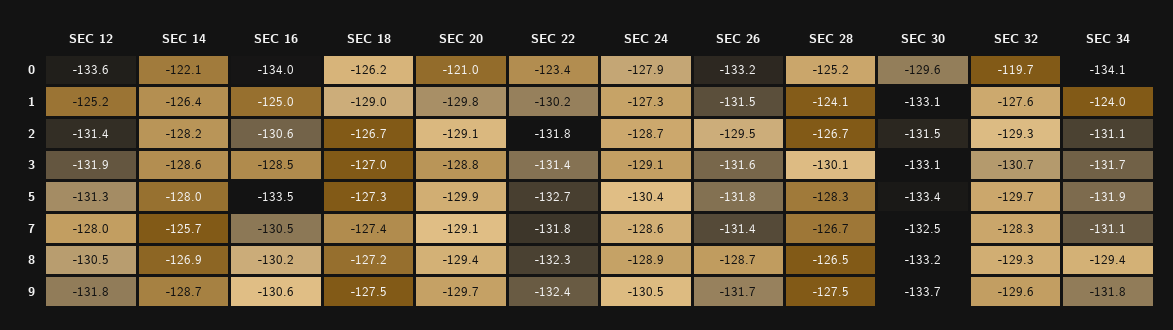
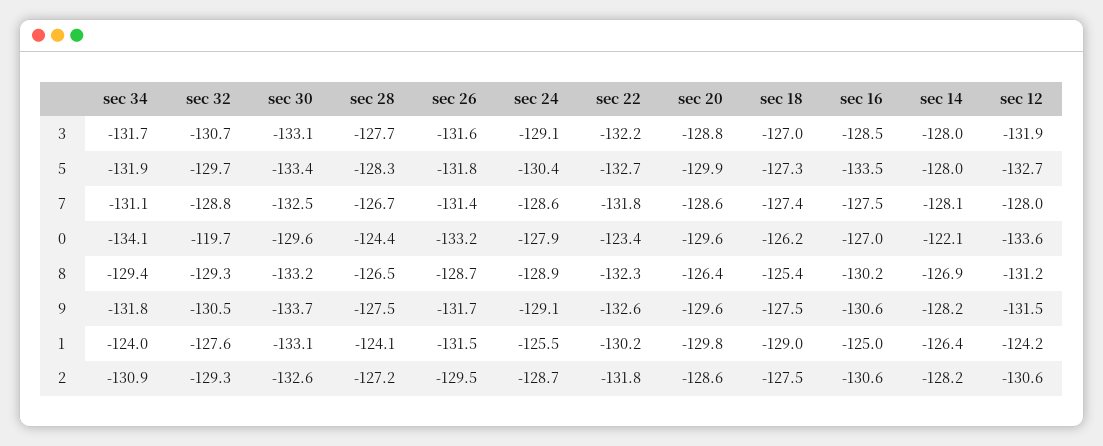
  {
    "SEC 12": {
      "0": -133.6,
-     "1": -125.2,
+     "1": -124.2,
-     "2": -131.4,
+     "2": -130.6,
      "3": -131.9,
-     "5": -131.3,
+     "5": -132.7,
      "7": -128,
-     "8": -130.5,
+     "8": -131.2,
-     "9": -131.8
+     "9": -131.5
    },
    "SEC 14": {
      "0": -122.1,
      "1": -126.4,
      "2": -128.2,
-     "3": -128.6,
+     "3": -128,
      "5": -128,
-     "7": -125.7,
+     "7": -128.1,
      "8": -126.9,
-     "9": -128.7
+     "9": -128.2
    },
    "SEC 16": {
-     "0": -134,
+     "0": -127,
      "1": -125,
      "2": -130.6,
      "3": -128.5,
      "5": -133.5,
-     "7": -130.5,
+     "7": -127.5,
      "8": -130.2,
      "9": -130.6
    },
    "SEC 18": {
      "0": -126.2,
      "1": -129,
-     "2": -126.7,
+     "2": -127.5,
      "3": -127,
      "5": -127.3,
      "7": -127.4,
-     "8": -127.2,
+     "8": -125.4,
      "9": -127.5
    },
    "SEC 20": {
-     "0": -121,
+     "0": -129.6,
      "1": -129.8,
-     "2": -129.1,
+     "2": -128.6,
      "3": -128.8,
      "5": -129.9,
-     "7": -129.1,
+     "7": -128.6,
-     "8": -129.4,
+     "8": -126.4,
-     "9": -129.7
+     "9": -129.6
    },
    "SEC 22": {
      "0": -123.4,
      "1": -130.2,
      "2": -131.8,
-     "3": -131.4,
+     "3": -132.2,
      "5": -132.7,
      "7": -131.8,
      "8": -132.3,
-     "9": -132.4
+     "9": -132.6
    },
    "SEC 24": {
      "0": -127.9,
-     "1": -127.3,
+     "1": -125.5,
      "2": -128.7,
      "3": -129.1,
      "5": -130.4,
      "7": -128.6,
      "8": -128.9,
-     "9": -130.5
+     "9": -129.1
    },
    "SEC 26": {
      "0": -133.2,
      "1": -131.5,
      "2": -129.5,
      "3": -131.6,
      "5": -131.8,
      "7": -131.4,
      "8": -128.7,
      "9": -131.7
    },
    "SEC 28": {
-     "0": -125.2,
+     "0": -124.4,
      "1": -124.1,
-     "2": -126.7,
+     "2": -127.2,
-     "3": -130.1,
+     "3": -127.7,
      "5": -128.3,
      "7": -126.7,
      "8": -126.5,
      "9": -127.5
    },
    "SEC 30": {
      "0": -129.6,
      "1": -133.1,
-     "2": -131.5,
+     "2": -132.6,
      "3": -133.1,
      "5": -133.4,
      "7": -132.5,
      "8": -133.2,
      "9": -133.7
    },
    "SEC 32": {
      "0": -119.7,
      "1": -127.6,
      "2": -129.3,
      "3": -130.7,
      "5": -129.7,
-     "7": -128.3,
+     "7": -128.8,
      "8": -129.3,
-     "9": -129.6
+     "9": -130.5
    },
    "SEC 34": {
      "0": -134.1,
      "1": -124,
-     "2": -131.1,
+     "2": -130.9,
      "3": -131.7,
      "5": -131.9,
      "7": -131.1,
      "8": -129.4,
      "9": -131.8
    }
  }

